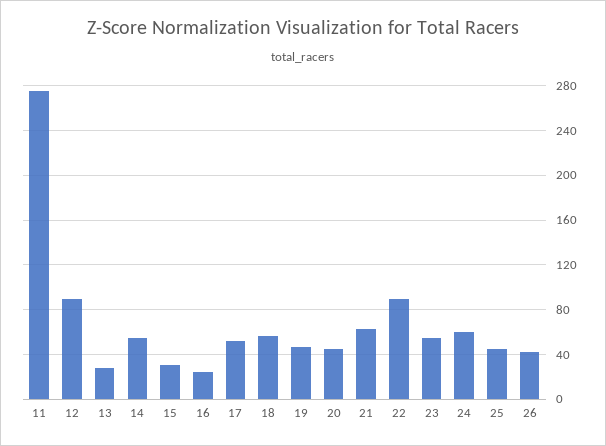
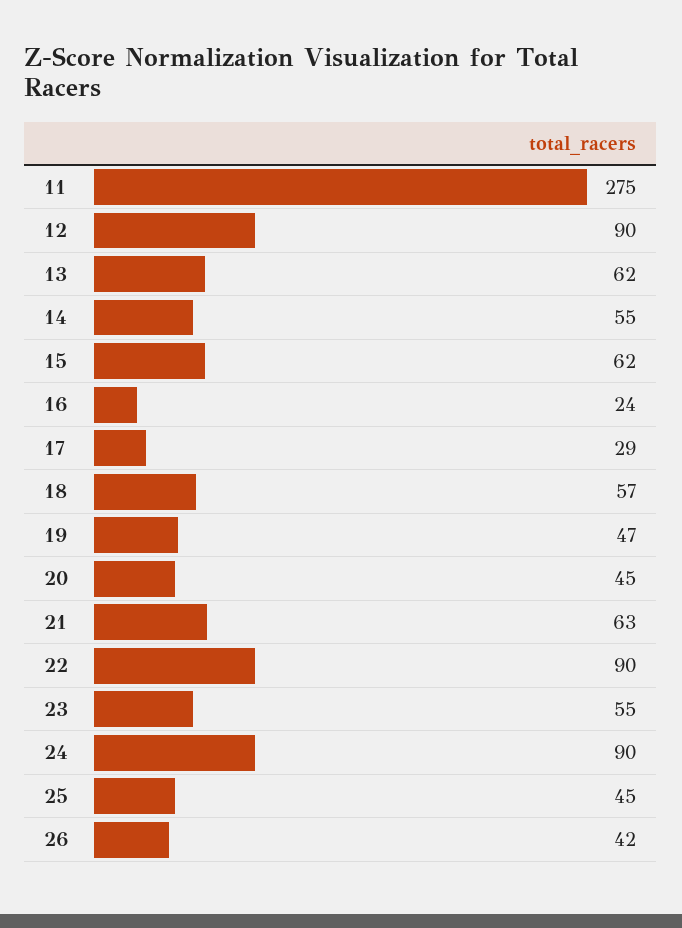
  {
    "11": 275,
    "12": 90,
-   "13": 30,
+   "13": 62,
    "14": 55,
-   "15": 30,
+   "15": 62,
    "16": 24,
-   "17": 50,
+   "17": 29,
    "18": 57,
    "19": 47,
    "20": 45,
    "21": 63,
    "22": 90,
    "23": 55,
-   "24": 60,
+   "24": 90,
    "25": 45,
    "26": 42
  }

